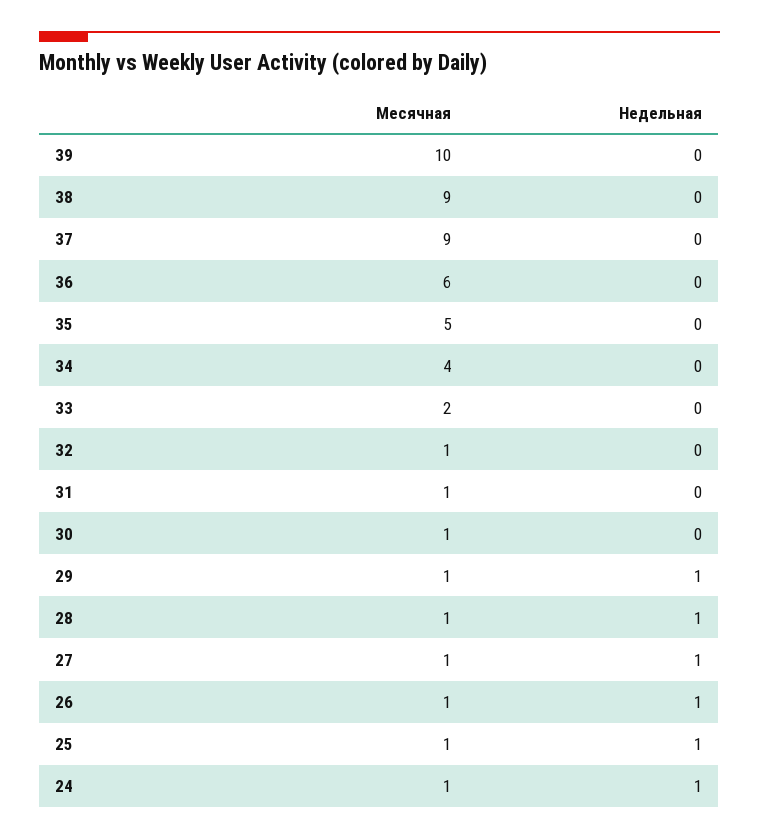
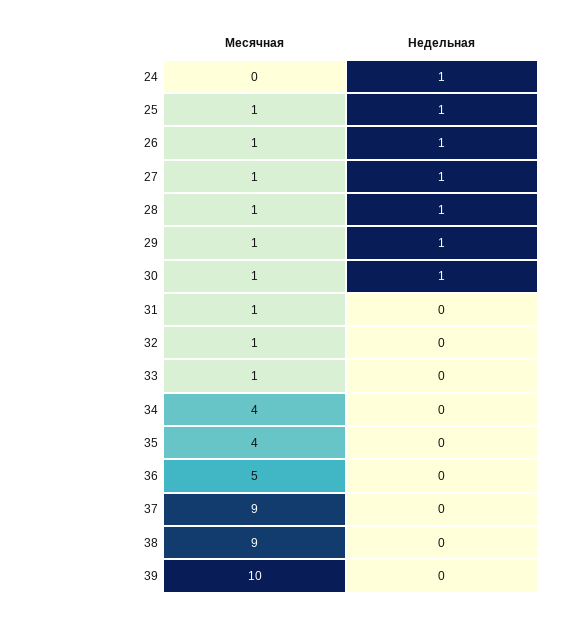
  {
    "Месячная": {
      "39": 10,
      "38": 9,
      "37": 9,
-     "36": 6,
+     "36": 5,
-     "35": 5,
+     "35": 4,
      "34": 4,
-     "33": 2,
+     "33": 1,
      "32": 1,
      "31": 1,
      "30": 1,
      "29": 1,
      "28": 1,
      "27": 1,
      "26": 1,
      "25": 1,
-     "24": 1
+     "24": 0
    },
    "Недельная": {
      "39": 0,
      "38": 0,
      "37": 0,
      "36": 0,
      "35": 0,
      "34": 0,
      "33": 0,
      "32": 0,
      "31": 0,
-     "30": 0,
+     "30": 1,
      "29": 1,
      "28": 1,
      "27": 1,
      "26": 1,
      "25": 1,
      "24": 1
    }
  }

